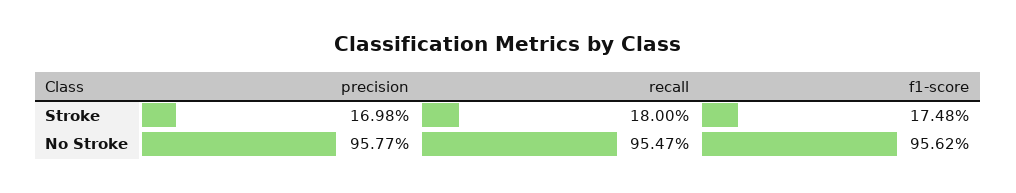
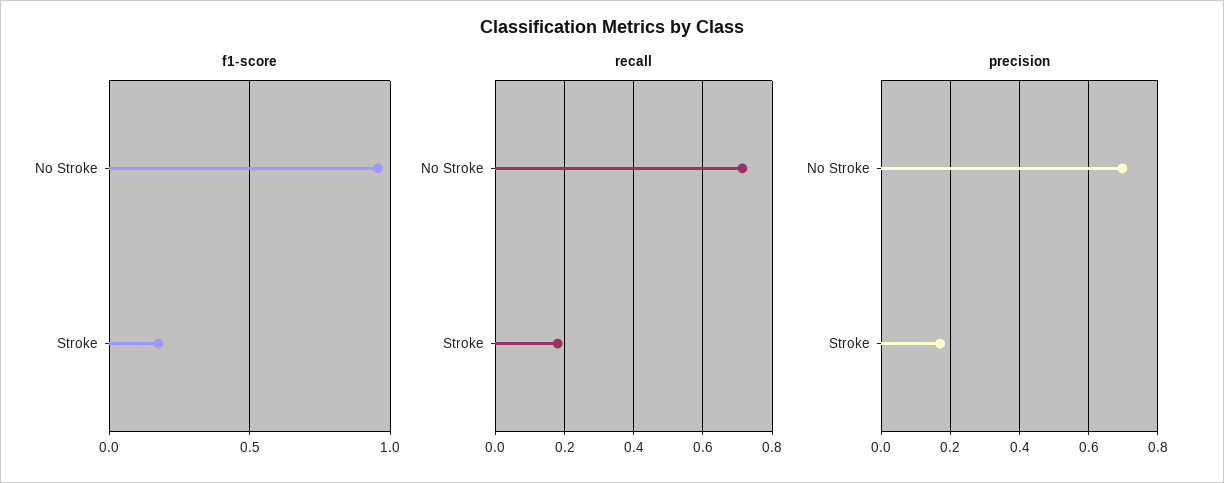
  {
    "precision": {
      "Stroke": 0.1698,
-     "No Stroke": 0.9577
+     "No Stroke": 0.7
    },
    "recall": {
      "Stroke": 0.18,
-     "No Stroke": 0.9547
+     "No Stroke": 0.72
    },
    "f1-score": {
      "Stroke": 0.1748,
      "No Stroke": 0.9562
    }
  }

